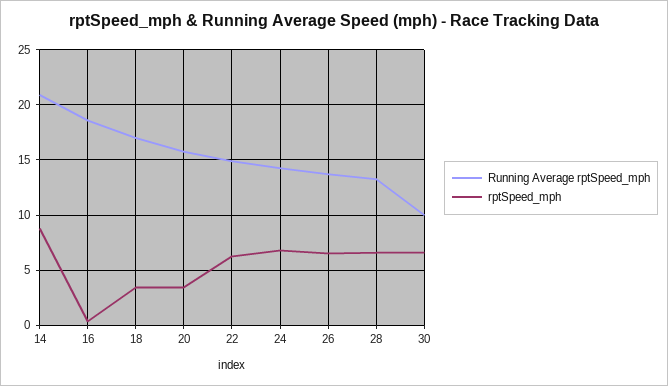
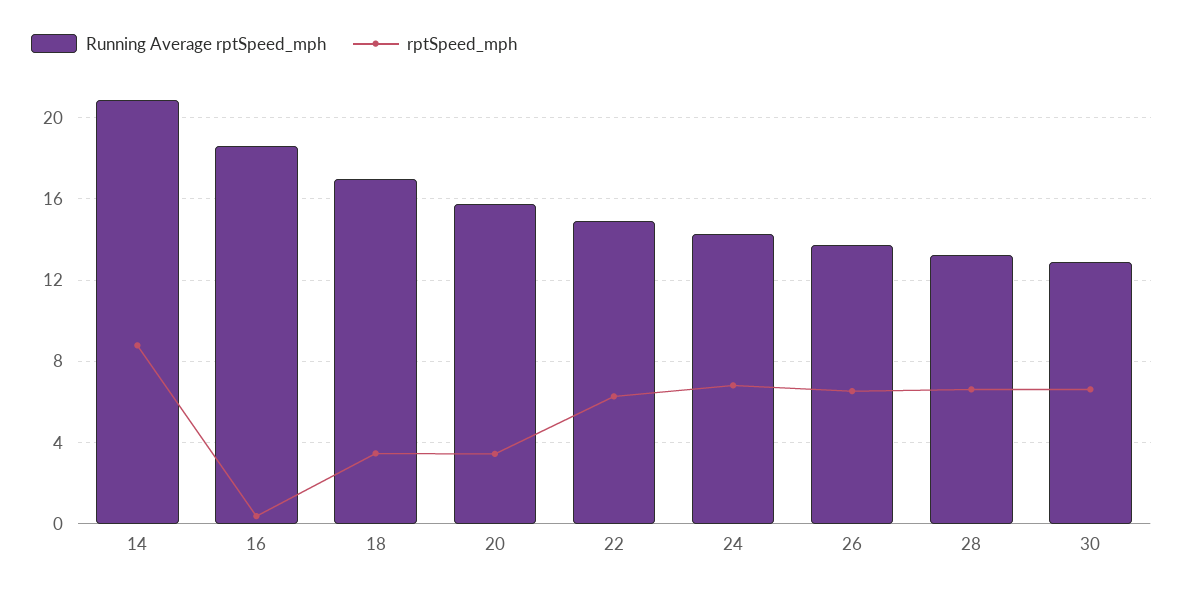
  {
    "Running Average rptSpeed_mph": {
      "14": 21,
      "16": 18.5,
      "18": 17,
      "20": 16,
      "22": 15,
      "24": 14.5,
      "26": 13.5,
      "28": 13.5,
-     "30": 10
+     "30": 13
    },
    "rptSpeed_mph": {
      "14": 9,
      "16": 0.5,
      "18": 3.5,
      "20": 3.5,
      "22": 6.5,
      "24": 7,
      "26": 6.5,
      "28": 6.5,
      "30": 6.5
    }
  }

